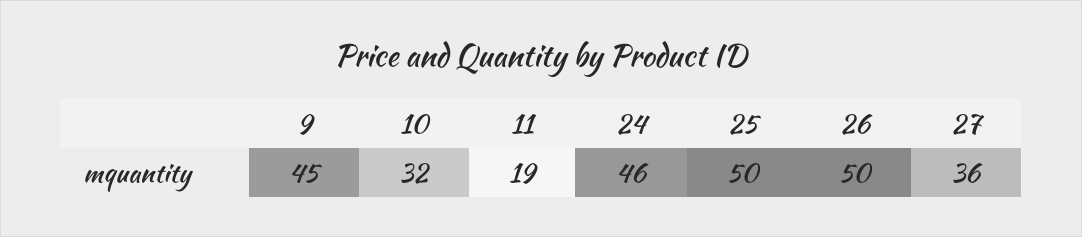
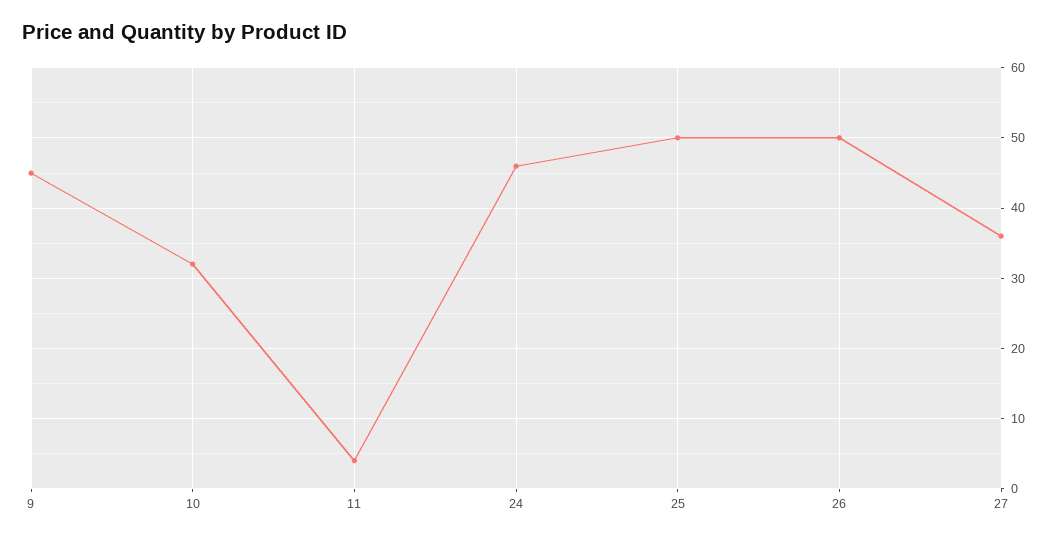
  {
    "9": 45,
    "10": 32,
-   "11": 19,
+   "11": 4,
    "24": 46,
    "25": 50,
    "26": 50,
    "27": 36
  }

